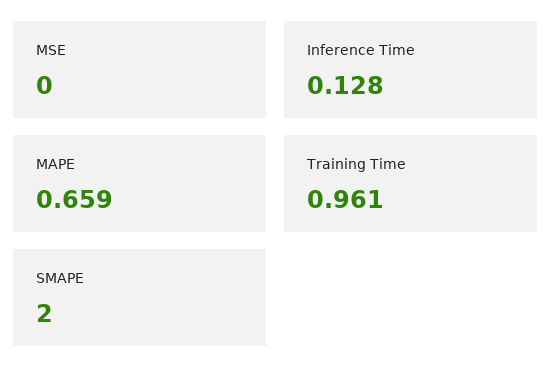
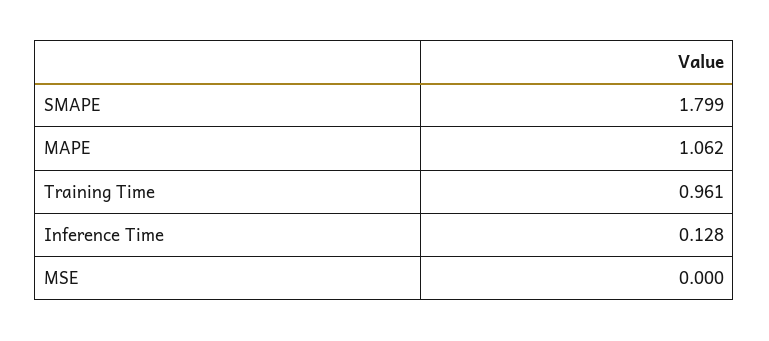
  {
    "MSE": 0,
    "Inference Time": 0.128,
-   "MAPE": 0.659,
+   "MAPE": 1.062,
    "Training Time": 0.961,
-   "SMAPE": 2
+   "SMAPE": 1.799
  }

